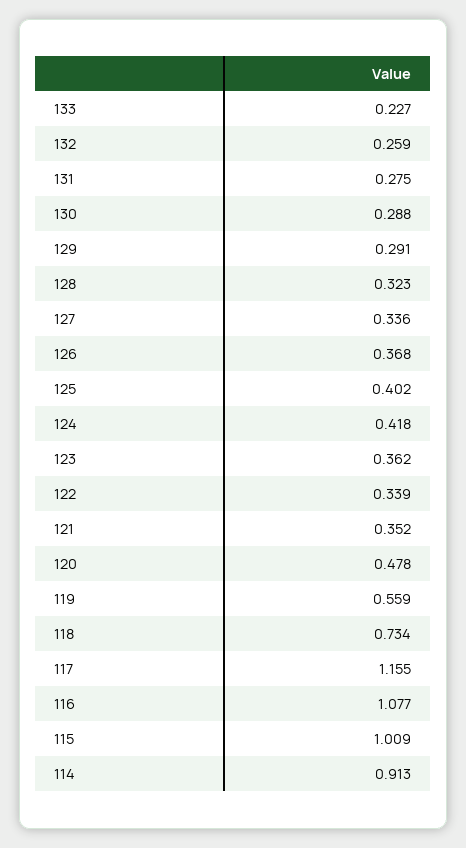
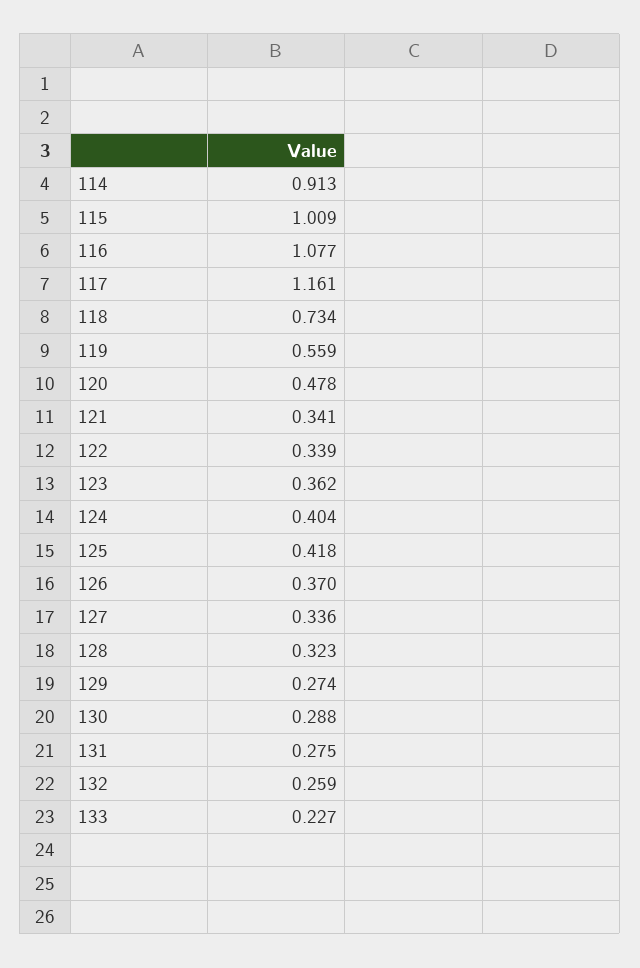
  {
    "133": 0.227,
    "132": 0.259,
    "131": 0.275,
    "130": 0.288,
-   "129": 0.291,
+   "129": 0.274,
    "128": 0.323,
    "127": 0.336,
-   "126": 0.368,
+   "126": 0.37,
-   "125": 0.402,
+   "125": 0.418,
-   "124": 0.418,
+   "124": 0.404,
    "123": 0.362,
    "122": 0.339,
-   "121": 0.352,
+   "121": 0.341,
    "120": 0.478,
    "119": 0.559,
    "118": 0.734,
-   "117": 1.155,
+   "117": 1.161,
    "116": 1.077,
    "115": 1.009,
    "114": 0.913
  }

